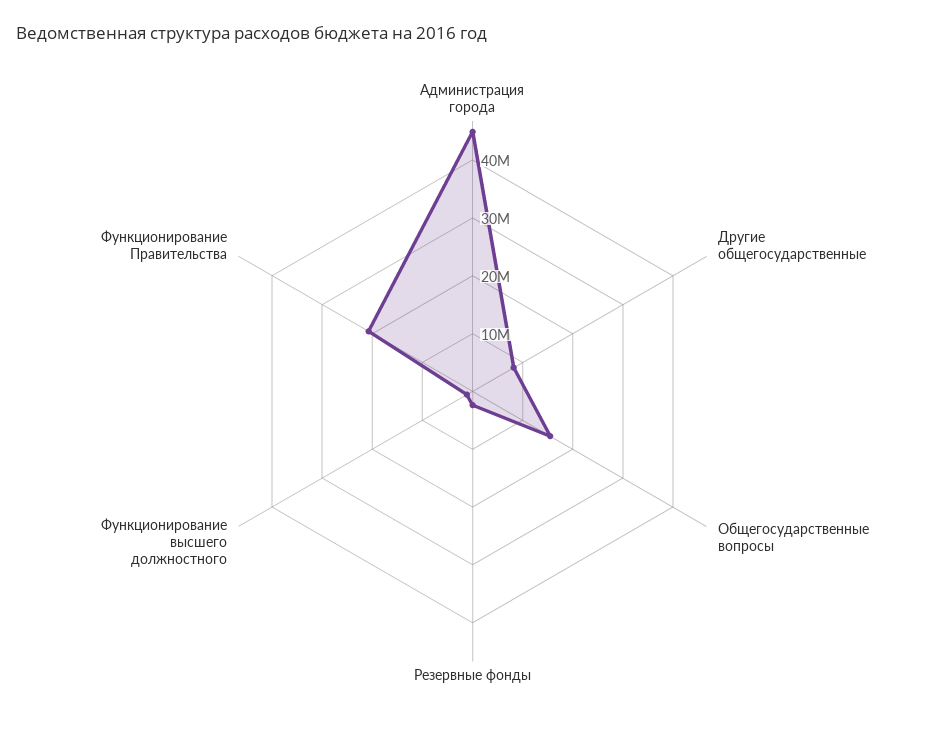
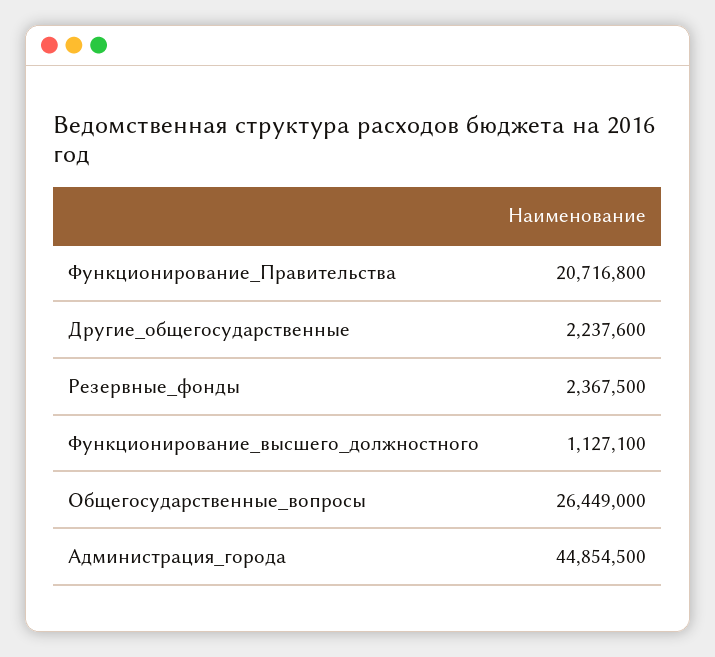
  {
    "Администрация города": 44854500,
-   "Другие общегосударственные": 8000000,
+   "Другие общегосударственные": 2237600,
-   "Общегосударственные вопросы": 16000000,
+   "Общегосударственные вопросы": 26449000,
    "Резервные фонды": 2367500,
    "Функционирование высшего должностного": 1127100,
    "Функционирование Правительства": 20716800
  }

